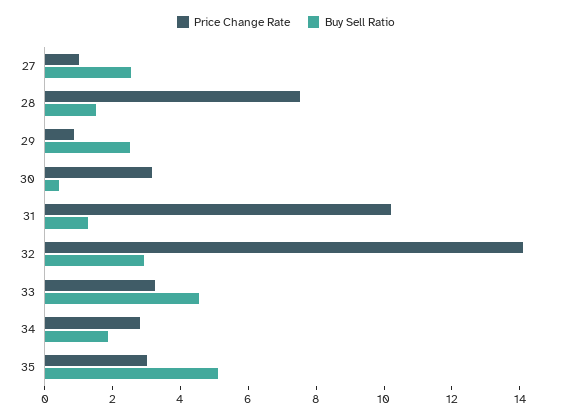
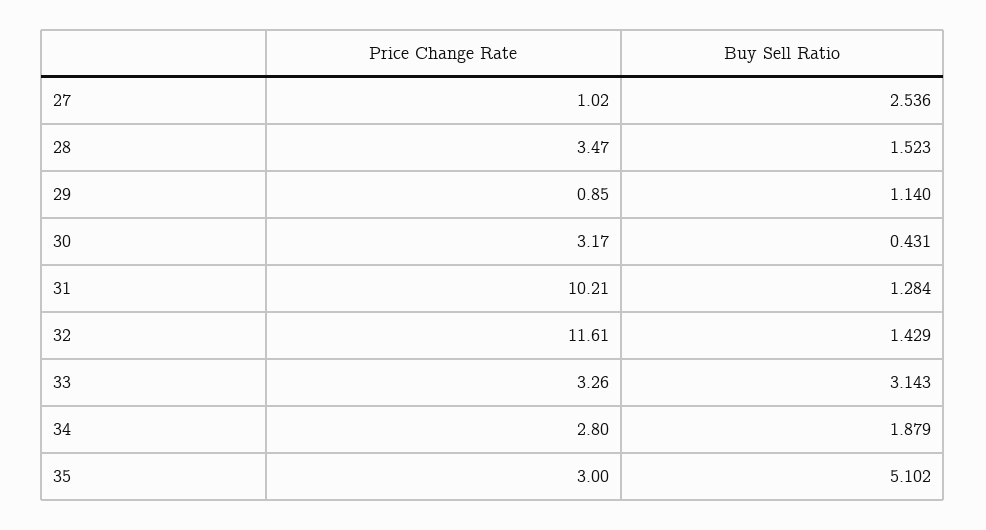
  {
    "Price Change Rate": {
      "27": 1.02,
-     "28": 7.5,
+     "28": 3.47,
      "29": 0.85,
      "30": 3.17,
      "31": 10.21,
-     "32": 14,
+     "32": 11.61,
      "33": 3.26,
      "34": 2.8,
      "35": 3
    },
    "Buy Sell Ratio": {
      "27": 2.536,
      "28": 1.523,
-     "29": 2.5,
+     "29": 1.14,
      "30": 0.431,
      "31": 1.284,
-     "32": 3,
+     "32": 1.429,
-     "33": 4.5,
+     "33": 3.143,
      "34": 1.879,
      "35": 5.102
    }
  }

